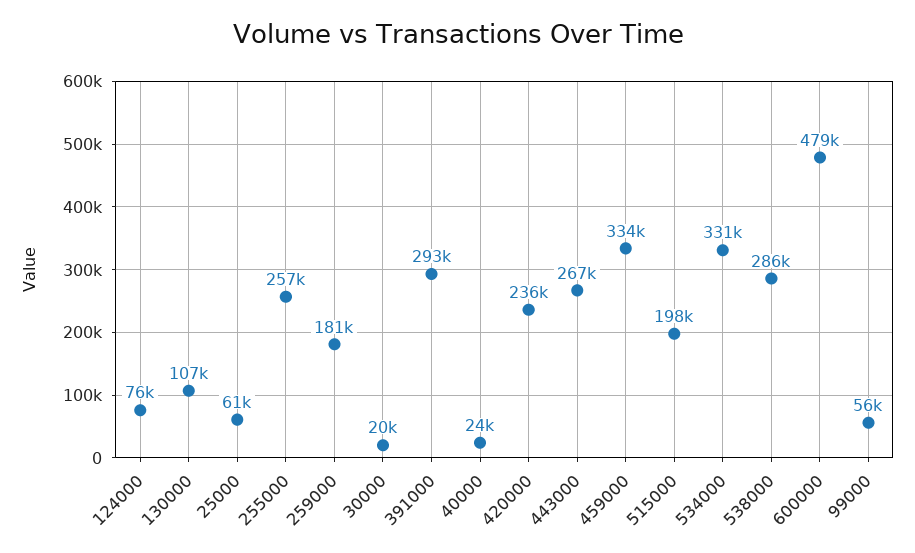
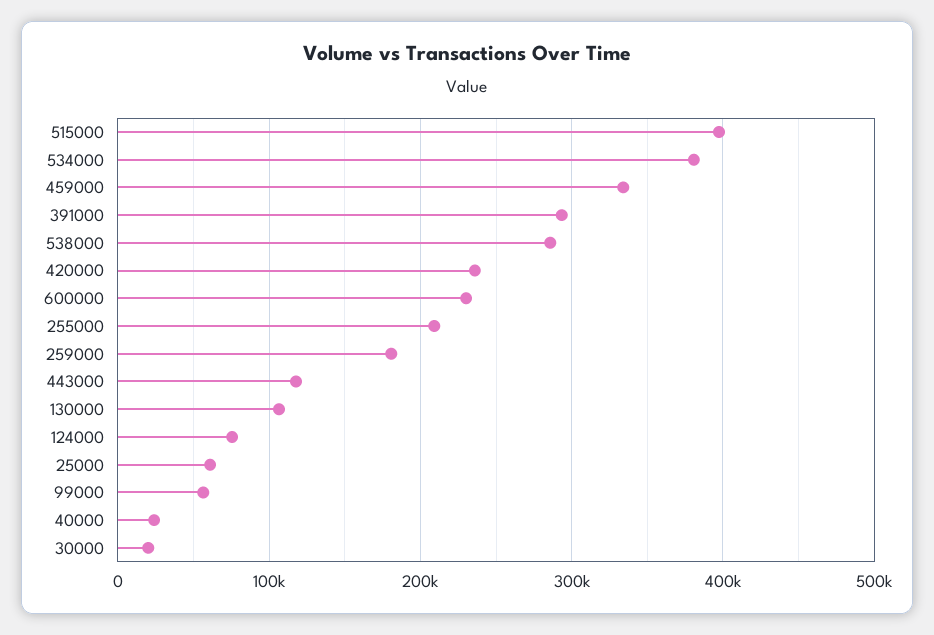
  {
    "124000": 76000,
    "130000": 107000,
    "25000": 61000,
-   "255000": 257000,
+   "255000": 210000,
    "259000": 181000,
    "30000": 20000,
    "391000": 293000,
    "40000": 24000,
    "420000": 236000,
-   "443000": 267000,
+   "443000": 120000,
    "459000": 334000,
-   "515000": 198000,
+   "515000": 400000,
-   "534000": 331000,
+   "534000": 380000,
    "538000": 286000,
-   "600000": 479000,
+   "600000": 230000,
    "99000": 56000
  }

